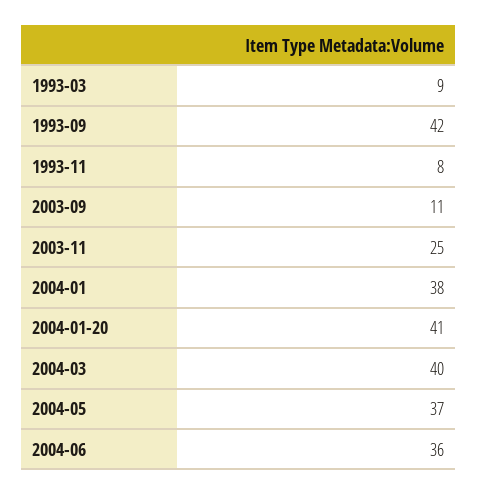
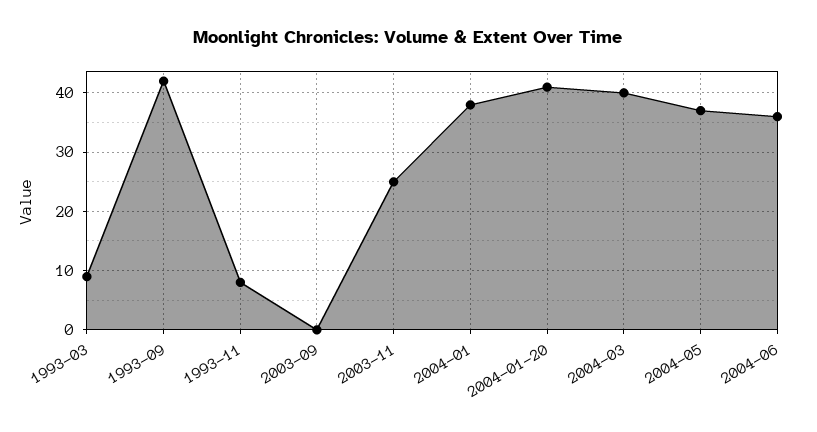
  {
    "1993-03": 9,
    "1993-09": 42,
    "1993-11": 8,
-   "2003-09": 11,
+   "2003-09": 0,
    "2003-11": 25,
    "2004-01": 38,
    "2004-01-20": 41,
    "2004-03": 40,
    "2004-05": 37,
    "2004-06": 36
  }

